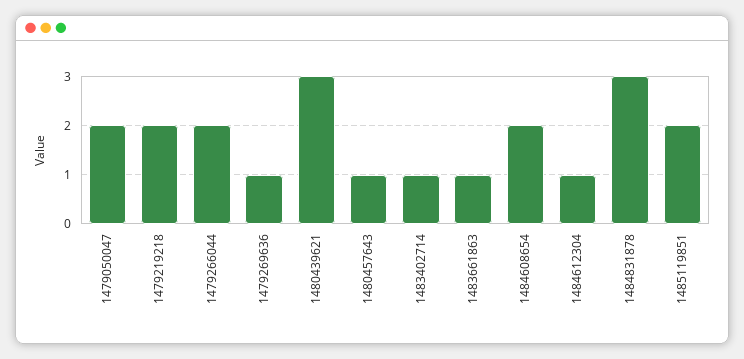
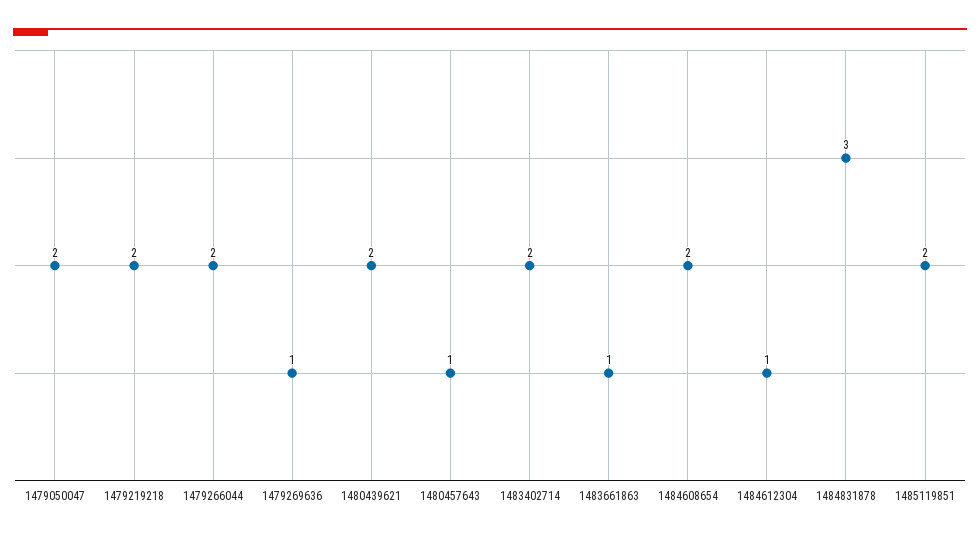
  {
    "1479050047": 2,
    "1479219218": 2,
    "1479266044": 2,
    "1479269636": 1,
-   "1480439621": 3,
+   "1480439621": 2,
    "1480457643": 1,
-   "1483402714": 1,
+   "1483402714": 2,
    "1483661863": 1,
    "1484608654": 2,
    "1484612304": 1,
    "1484831878": 3,
    "1485119851": 2
  }

